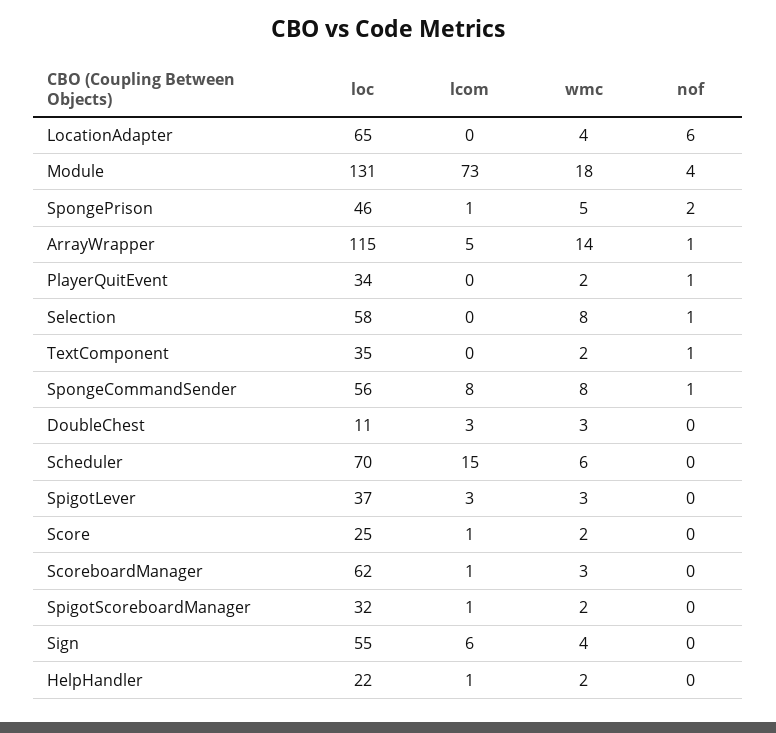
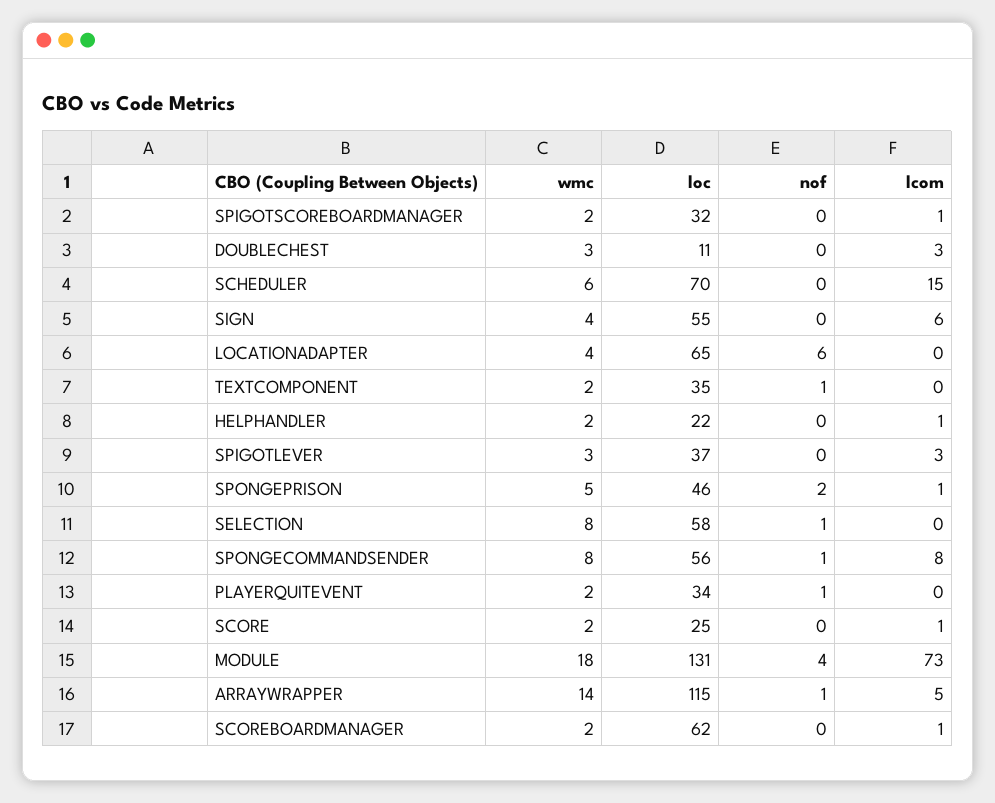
  {
    "loc": {
      "LocationAdapter": 65,
      "Module": 131,
      "SpongePrison": 46,
      "ArrayWrapper": 115,
      "PlayerQuitEvent": 34,
      "Selection": 58,
      "TextComponent": 35,
      "SpongeCommandSender": 56,
      "DoubleChest": 11,
      "Scheduler": 70,
      "SpigotLever": 37,
      "Score": 25,
      "ScoreboardManager": 62,
      "SpigotScoreboardManager": 32,
      "Sign": 55,
      "HelpHandler": 22
    },
    "lcom": {
      "LocationAdapter": 0,
      "Module": 73,
      "SpongePrison": 1,
      "ArrayWrapper": 5,
      "PlayerQuitEvent": 0,
      "Selection": 0,
      "TextComponent": 0,
      "SpongeCommandSender": 8,
      "DoubleChest": 3,
      "Scheduler": 15,
      "SpigotLever": 3,
      "Score": 1,
      "ScoreboardManager": 1,
      "SpigotScoreboardManager": 1,
      "Sign": 6,
      "HelpHandler": 1
    },
    "wmc": {
      "LocationAdapter": 4,
      "Module": 18,
      "SpongePrison": 5,
      "ArrayWrapper": 14,
      "PlayerQuitEvent": 2,
      "Selection": 8,
      "TextComponent": 2,
      "SpongeCommandSender": 8,
      "DoubleChest": 3,
      "Scheduler": 6,
      "SpigotLever": 3,
      "Score": 2,
-     "ScoreboardManager": 3,
+     "ScoreboardManager": 2,
      "SpigotScoreboardManager": 2,
      "Sign": 4,
      "HelpHandler": 2
    },
    "nof": {
      "LocationAdapter": 6,
      "Module": 4,
      "SpongePrison": 2,
      "ArrayWrapper": 1,
      "PlayerQuitEvent": 1,
      "Selection": 1,
      "TextComponent": 1,
      "SpongeCommandSender": 1,
      "DoubleChest": 0,
      "Scheduler": 0,
      "SpigotLever": 0,
      "Score": 0,
      "ScoreboardManager": 0,
      "SpigotScoreboardManager": 0,
      "Sign": 0,
      "HelpHandler": 0
    }
  }

